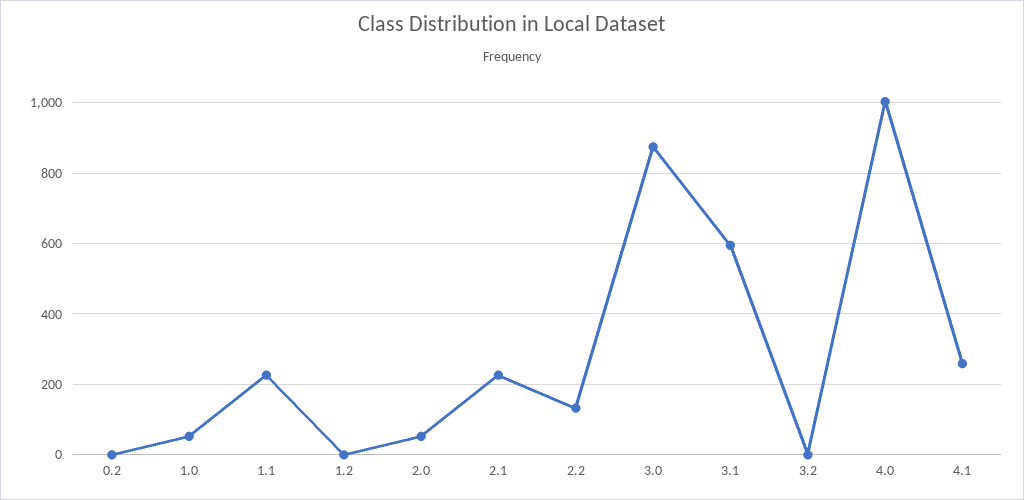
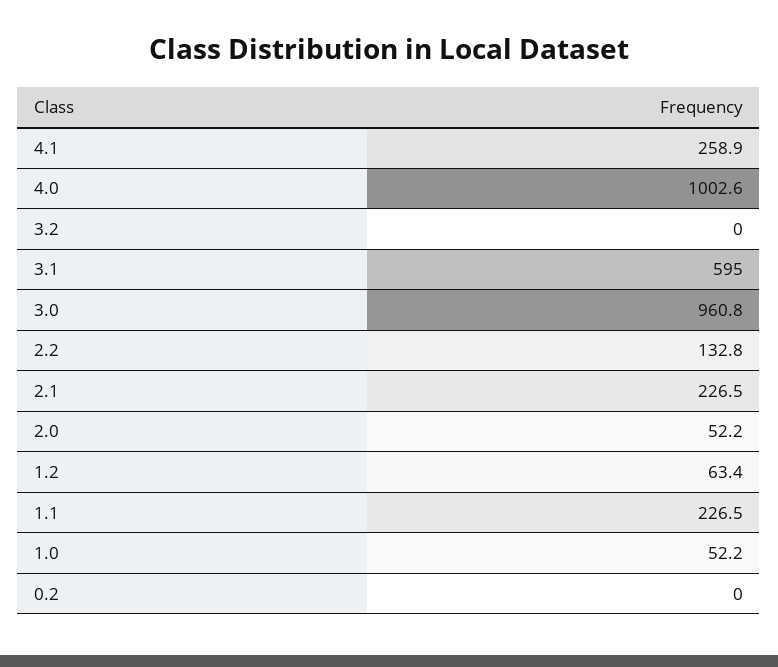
  {
    "0.2": 0,
    "1.0": 52.2,
    "1.1": 226.5,
-   "1.2": 0,
+   "1.2": 63.4,
    "2.0": 52.2,
    "2.1": 226.5,
    "2.2": 132.8,
-   "3.0": 880,
+   "3.0": 960.8,
    "3.1": 595,
    "3.2": 0,
    "4.0": 1002.6,
    "4.1": 258.9
  }

